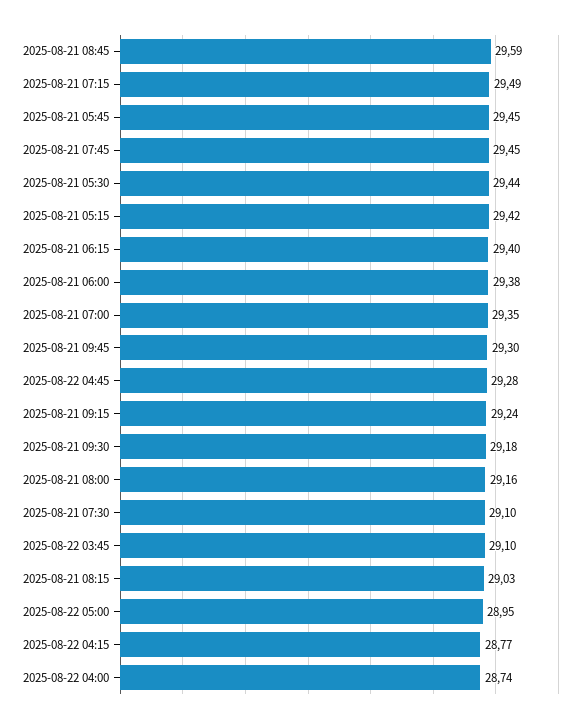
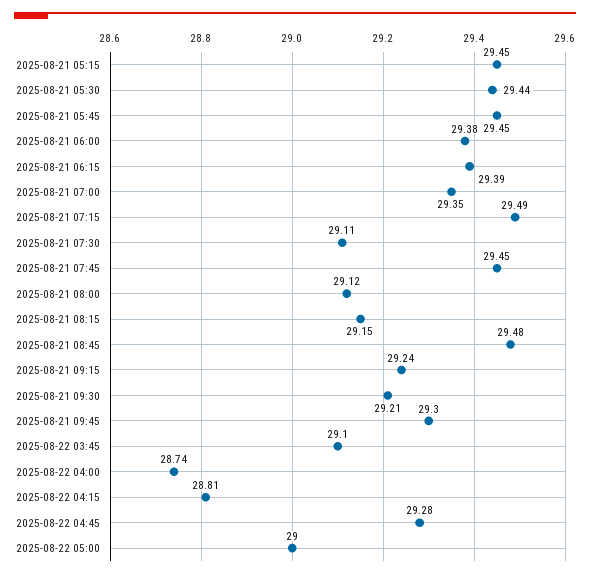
  {
-   "2025-08-21 08:45": 29.59,
+   "2025-08-21 08:45": 29.48,
    "2025-08-21 07:15": 29.49,
    "2025-08-21 05:45": 29.45,
    "2025-08-21 07:45": 29.45,
    "2025-08-21 05:30": 29.44,
-   "2025-08-21 05:15": 29.42,
+   "2025-08-21 05:15": 29.45,
-   "2025-08-21 06:15": 29.4,
+   "2025-08-21 06:15": 29.39,
    "2025-08-21 06:00": 29.38,
    "2025-08-21 07:00": 29.35,
    "2025-08-21 09:45": 29.3,
    "2025-08-22 04:45": 29.28,
    "2025-08-21 09:15": 29.24,
-   "2025-08-21 09:30": 29.18,
+   "2025-08-21 09:30": 29.21,
-   "2025-08-21 08:00": 29.16,
+   "2025-08-21 08:00": 29.12,
-   "2025-08-21 07:30": 29.1,
+   "2025-08-21 07:30": 29.11,
    "2025-08-22 03:45": 29.1,
-   "2025-08-21 08:15": 29.03,
+   "2025-08-21 08:15": 29.15,
-   "2025-08-22 05:00": 28.95,
+   "2025-08-22 05:00": 29,
-   "2025-08-22 04:15": 28.77,
+   "2025-08-22 04:15": 28.81,
    "2025-08-22 04:00": 28.74
  }

